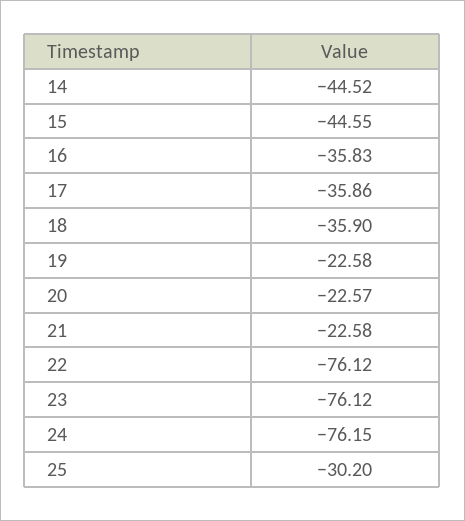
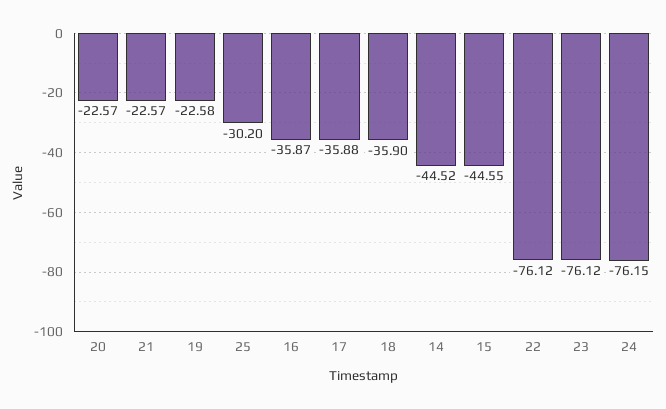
  {
    "14": -44.52,
    "15": -44.55,
-   "16": -35.83,
+   "16": -35.87,
-   "17": -35.86,
+   "17": -35.88,
    "18": -35.9,
    "19": -22.58,
    "20": -22.57,
-   "21": -22.58,
+   "21": -22.57,
    "22": -76.12,
    "23": -76.12,
    "24": -76.15,
    "25": -30.2
  }

